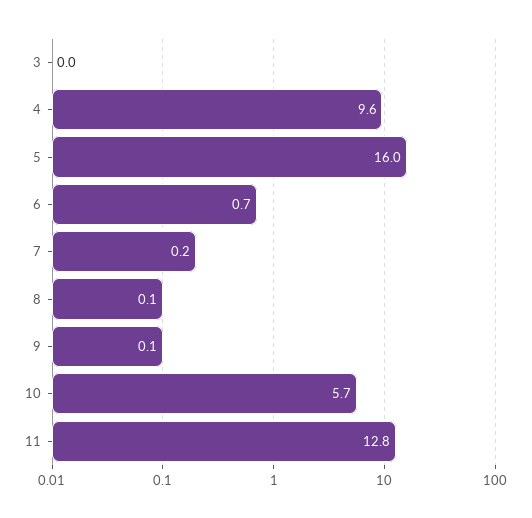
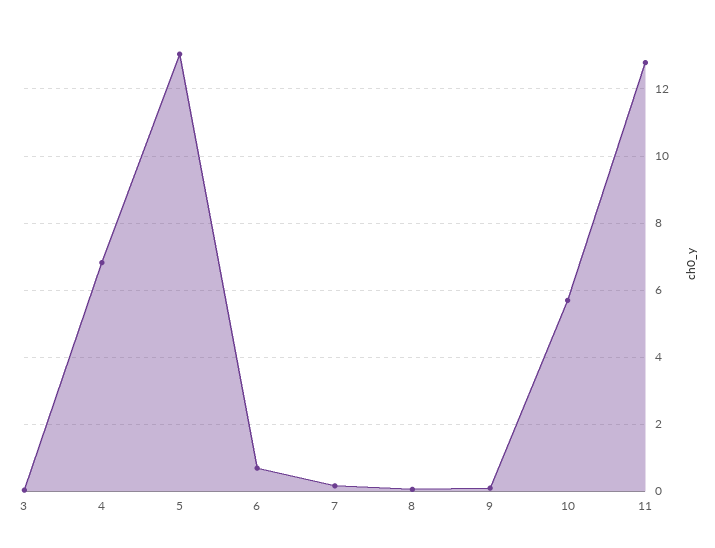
  {
    "3": 0,
-   "4": 9.6,
+   "4": 6.8,
-   "5": 16,
+   "5": 13,
    "6": 0.7,
    "7": 0.2,
    "8": 0.1,
    "9": 0.1,
    "10": 5.7,
    "11": 12.8
  }

